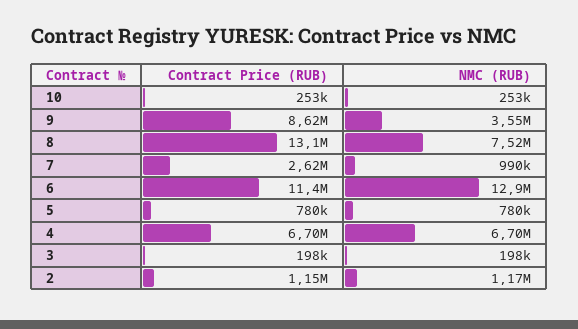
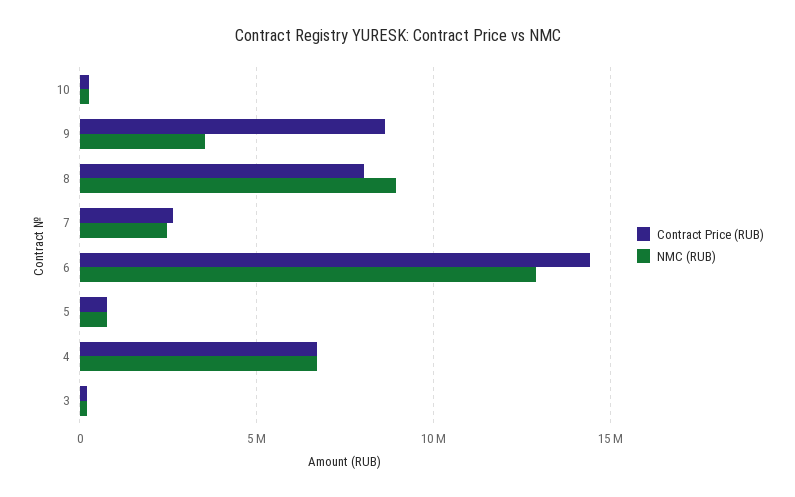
  {
    "Contract Price (RUB)": {
      "10": 253000,
      "9": 8620000,
-     "8": 13100000,
+     "8": 8000000,
      "7": 2620000,
-     "6": 11400000,
+     "6": 14500000,
      "5": 780000,
      "4": 6700000,
-     "3": 198000,
+     "3": 198000
-     "2": 1150000
    },
    "NMC (RUB)": {
      "10": 253000,
      "9": 3550000,
-     "8": 7520000,
+     "8": 9000000,
-     "7": 990000,
+     "7": 2500000,
      "6": 12900000,
      "5": 780000,
      "4": 6700000,
-     "3": 198000,
+     "3": 198000
-     "2": 1170000
    }
  }

